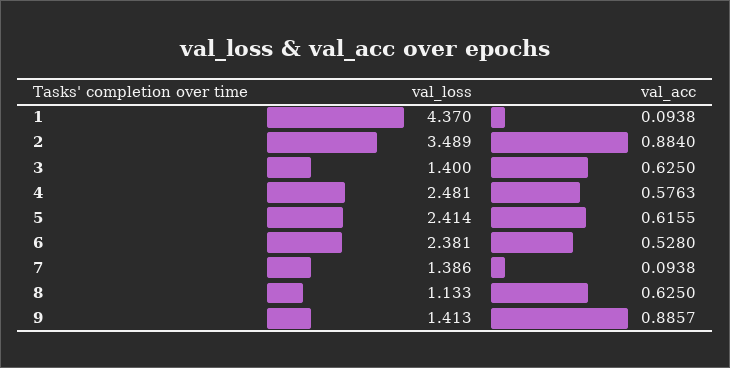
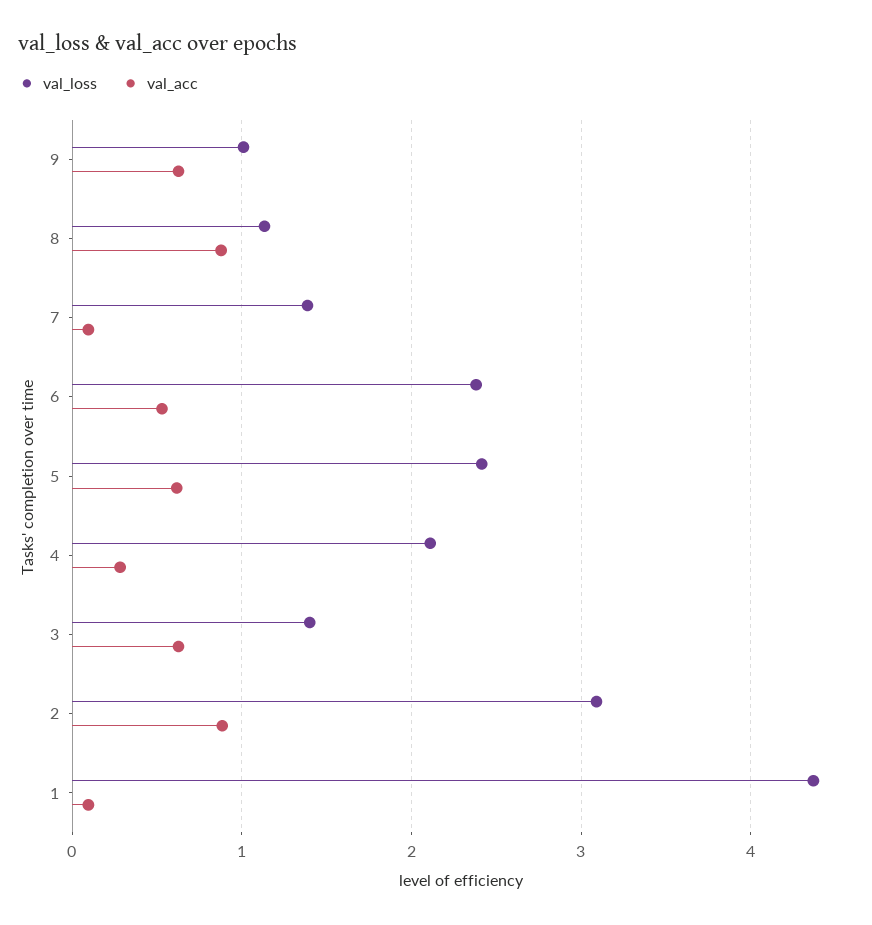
  {
    "val_loss": {
      "1": 4.37,
-     "2": 3.489,
+     "2": 3.1,
      "3": 1.4,
-     "4": 2.481,
+     "4": 2.1,
      "5": 2.414,
      "6": 2.381,
      "7": 1.386,
      "8": 1.133,
-     "9": 1.413
+     "9": 1
    },
    "val_acc": {
      "1": 0.0938,
      "2": 0.884,
      "3": 0.625,
-     "4": 0.5763,
+     "4": 0.3,
      "5": 0.6155,
      "6": 0.528,
      "7": 0.0938,
-     "8": 0.625,
+     "8": 0.9,
-     "9": 0.8857
+     "9": 0.6
    }
  }

